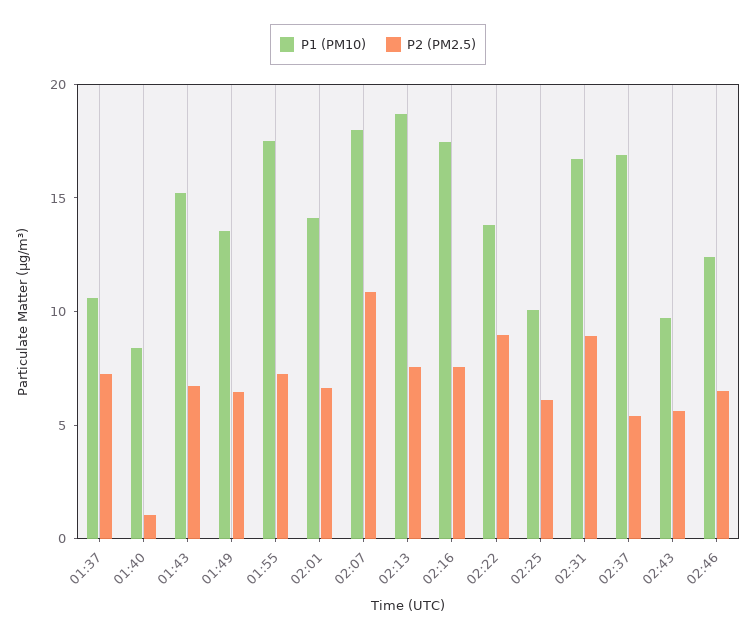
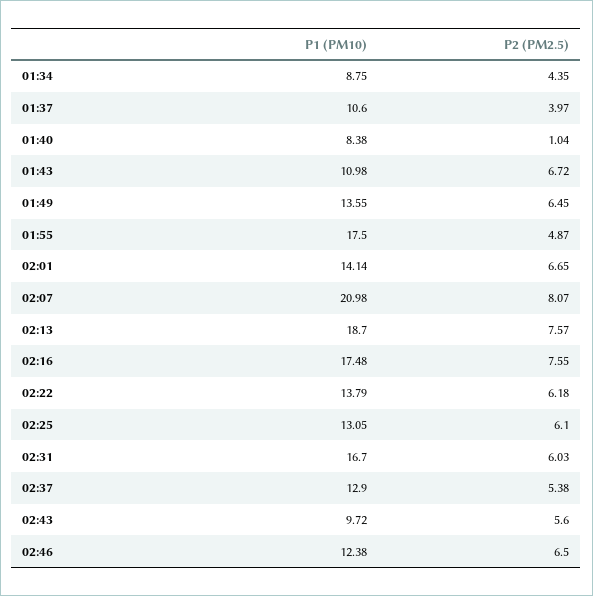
  {
    "P1 (PM10)": {
      "01:37": 10.6,
      "01:40": 8.38,
-     "01:43": 15,
+     "01:43": 10.98,
      "01:49": 13.55,
      "01:55": 17.5,
      "02:01": 14.14,
-     "02:07": 18,
+     "02:07": 20.98,
      "02:13": 18.7,
      "02:16": 17.48,
      "02:22": 13.79,
-     "02:25": 10,
+     "02:25": 13.05,
      "02:31": 16.7,
-     "02:37": 17,
+     "02:37": 12.9,
      "02:43": 9.72,
-     "02:46": 12.38
+     "02:46": 12.38,
+     "01:34": 8.75
    },
    "P2 (PM2.5)": {
-     "01:37": 7,
+     "01:37": 3.97,
      "01:40": 1.04,
      "01:43": 6.72,
      "01:49": 6.45,
-     "01:55": 7,
+     "01:55": 4.87,
      "02:01": 6.65,
-     "02:07": 11,
+     "02:07": 8.07,
      "02:13": 7.57,
      "02:16": 7.55,
-     "02:22": 9,
+     "02:22": 6.18,
      "02:25": 6.1,
-     "02:31": 9,
+     "02:31": 6.03,
      "02:37": 5.38,
      "02:43": 5.6,
-     "02:46": 6.5
+     "02:46": 6.5,
+     "01:34": 4.35
    }
  }

